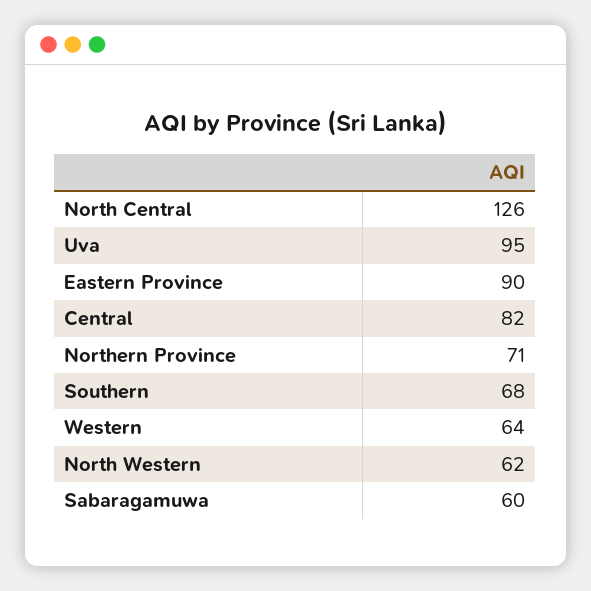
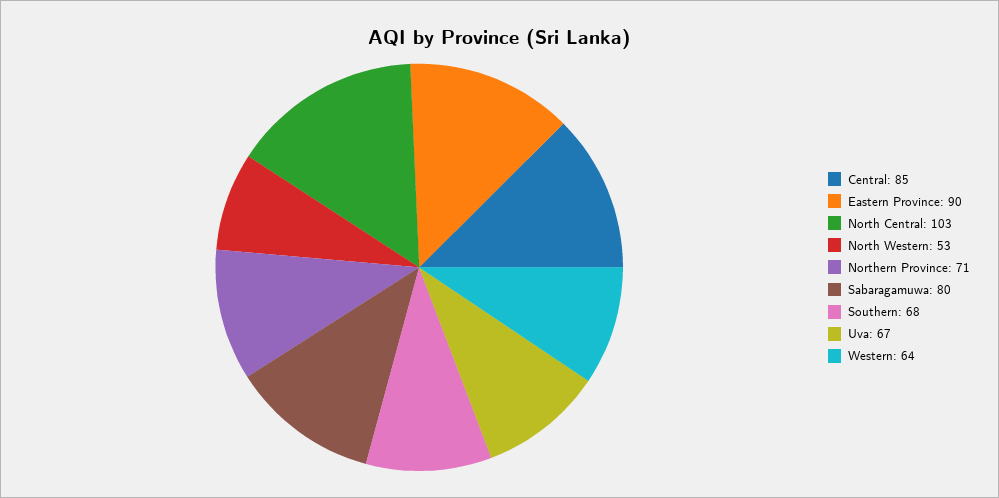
  {
-   "North Central": 126,
+   "North Central": 103,
-   "Uva": 95,
+   "Uva": 67,
    "Eastern Province": 90,
-   "Central": 82,
+   "Central": 85,
    "Northern Province": 71,
    "Southern": 68,
    "Western": 64,
-   "North Western": 62,
+   "North Western": 53,
-   "Sabaragamuwa": 60
+   "Sabaragamuwa": 80
  }

